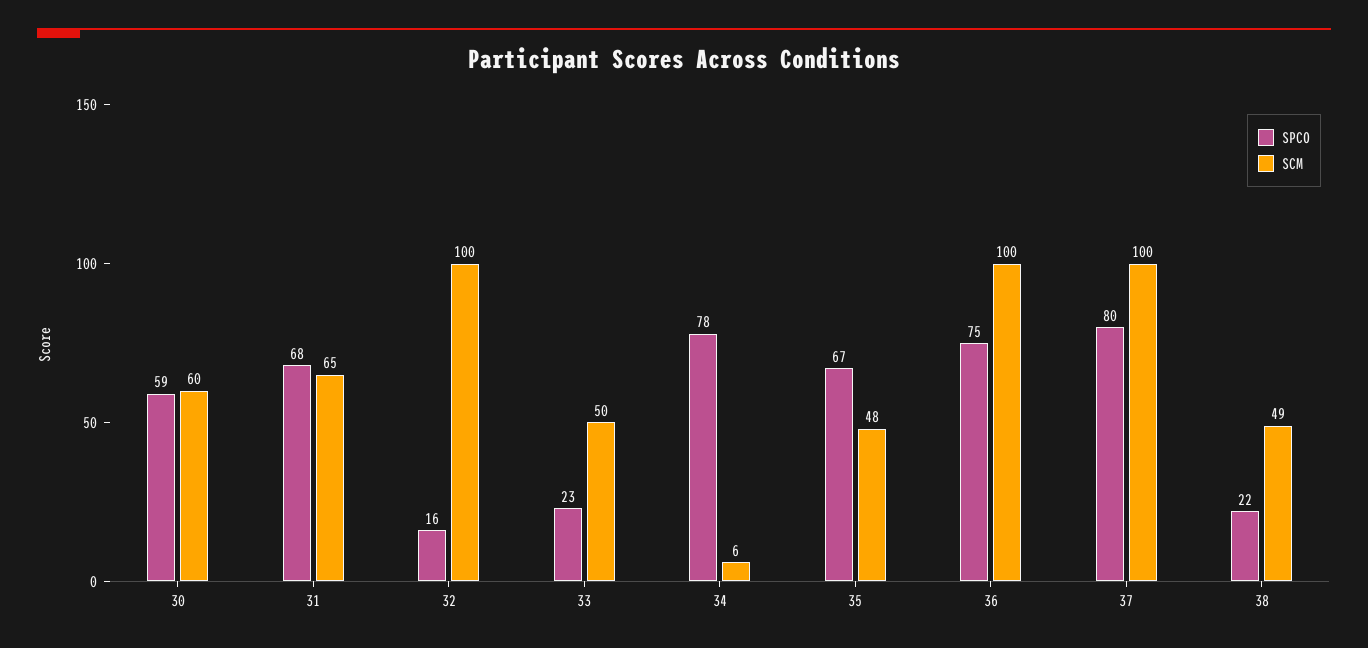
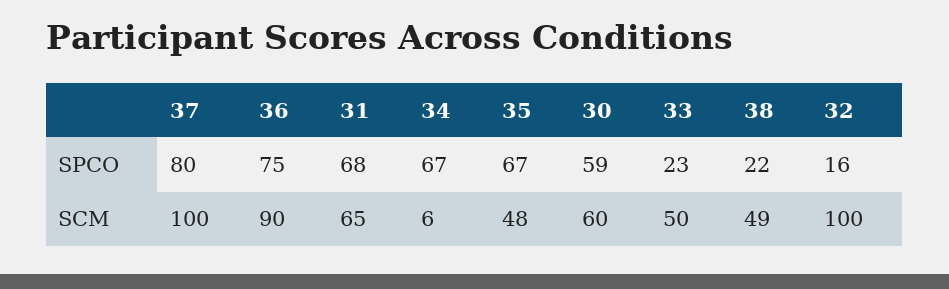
  {
    "SPCO": {
      "30": 59,
      "31": 68,
      "32": 16,
      "33": 23,
-     "34": 78,
+     "34": 67,
      "35": 67,
      "36": 75,
      "37": 80,
      "38": 22
    },
    "SCM": {
      "30": 60,
      "31": 65,
      "32": 100,
      "33": 50,
      "34": 6,
      "35": 48,
-     "36": 100,
+     "36": 90,
      "37": 100,
      "38": 49
    }
  }

